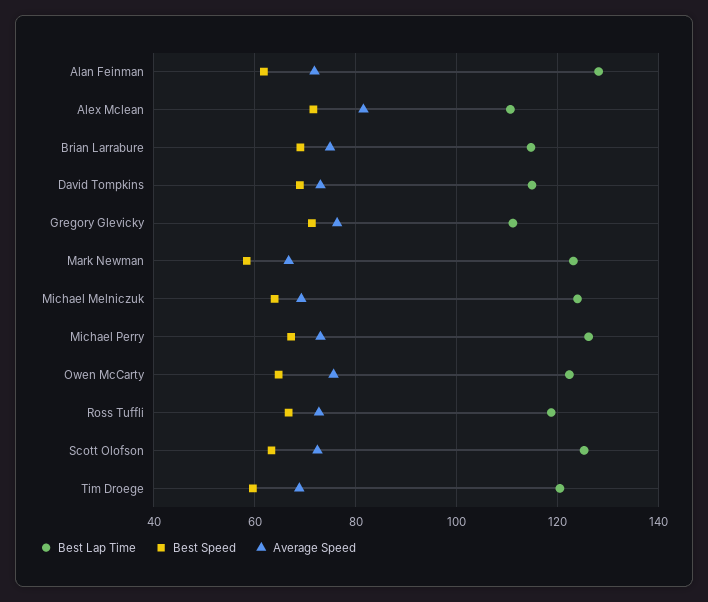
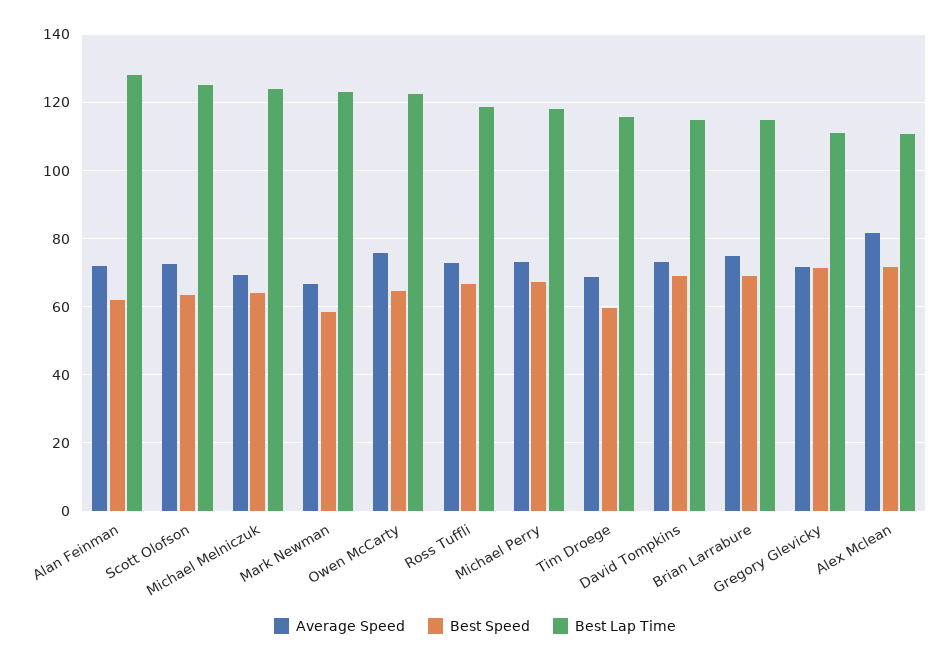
  {
    "Best Lap Time": {
      "Alan Feinman": 128,
      "Alex Mclean": 110,
      "Brian Larrabure": 114,
      "David Tompkins": 114,
      "Gregory Glevicky": 112,
      "Mark Newman": 124,
      "Michael Melniczuk": 124,
-     "Michael Perry": 126,
+     "Michael Perry": 118,
      "Owen McCarty": 122,
      "Ross Tuffli": 118,
      "Scott Olofson": 126,
-     "Tim Droege": 120
+     "Tim Droege": 116
    },
    "Best Speed": {
      "Alan Feinman": 62,
      "Alex Mclean": 72,
      "Brian Larrabure": 70,
      "David Tompkins": 68,
      "Gregory Glevicky": 72,
      "Mark Newman": 58,
      "Michael Melniczuk": 64,
      "Michael Perry": 68,
      "Owen McCarty": 64,
      "Ross Tuffli": 66,
      "Scott Olofson": 64,
      "Tim Droege": 60
    },
    "Average Speed": {
      "Alan Feinman": 72,
      "Alex Mclean": 82,
      "Brian Larrabure": 74,
      "David Tompkins": 74,
-     "Gregory Glevicky": 76,
+     "Gregory Glevicky": 72,
      "Mark Newman": 66,
      "Michael Melniczuk": 70,
      "Michael Perry": 74,
      "Owen McCarty": 76,
      "Ross Tuffli": 72,
      "Scott Olofson": 72,
      "Tim Droege": 68
    }
  }

